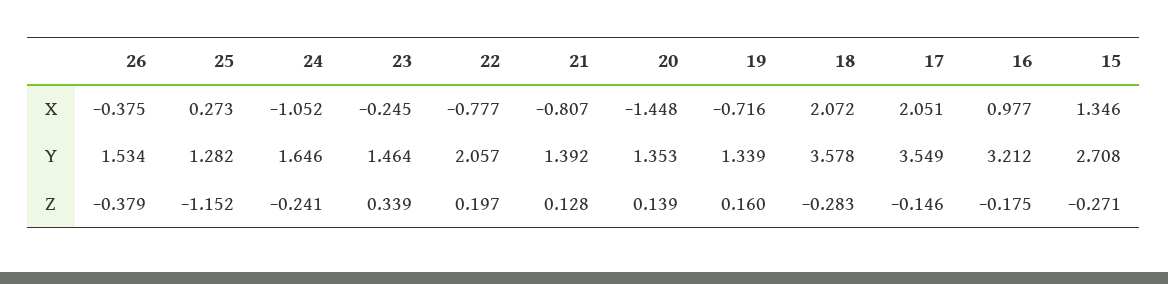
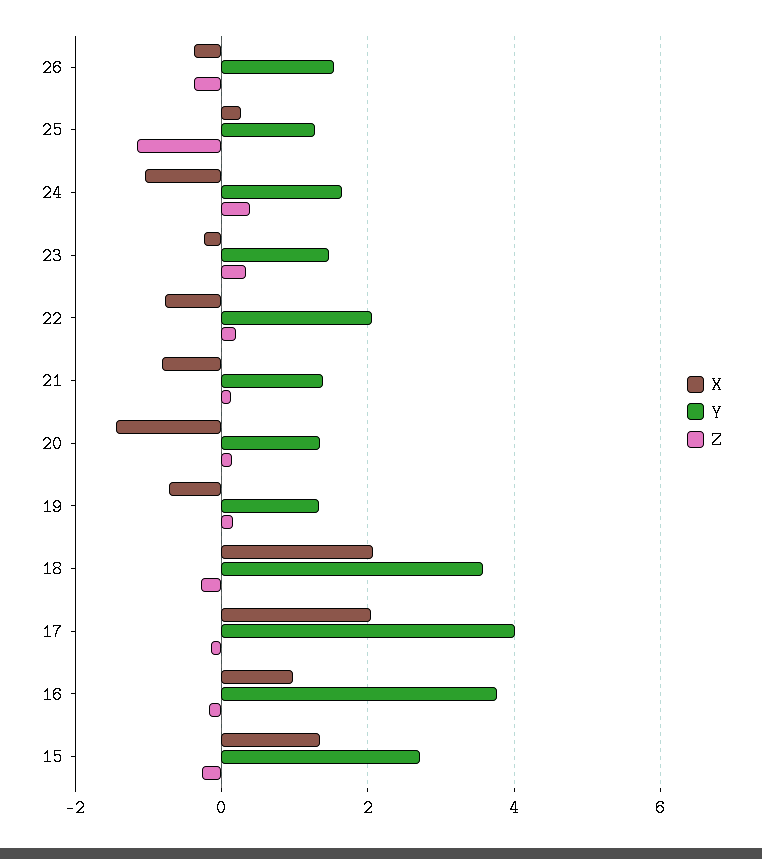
  {
    "X": {
      "26": -0.375,
      "25": 0.273,
      "24": -1.052,
      "23": -0.245,
      "22": -0.777,
      "21": -0.807,
      "20": -1.448,
      "19": -0.716,
      "18": 2.072,
      "17": 2.051,
      "16": 0.977,
      "15": 1.346
    },
    "Y": {
      "26": 1.534,
      "25": 1.282,
      "24": 1.646,
      "23": 1.464,
      "22": 2.057,
      "21": 1.392,
      "20": 1.353,
      "19": 1.339,
      "18": 3.578,
-     "17": 3.549,
+     "17": 4,
-     "16": 3.212,
+     "16": 3.8,
      "15": 2.708
    },
    "Z": {
      "26": -0.379,
      "25": -1.152,
-     "24": -0.241,
+     "24": 0.4,
      "23": 0.339,
      "22": 0.197,
      "21": 0.128,
      "20": 0.139,
      "19": 0.16,
      "18": -0.283,
      "17": -0.146,
      "16": -0.175,
      "15": -0.271
    }
  }

